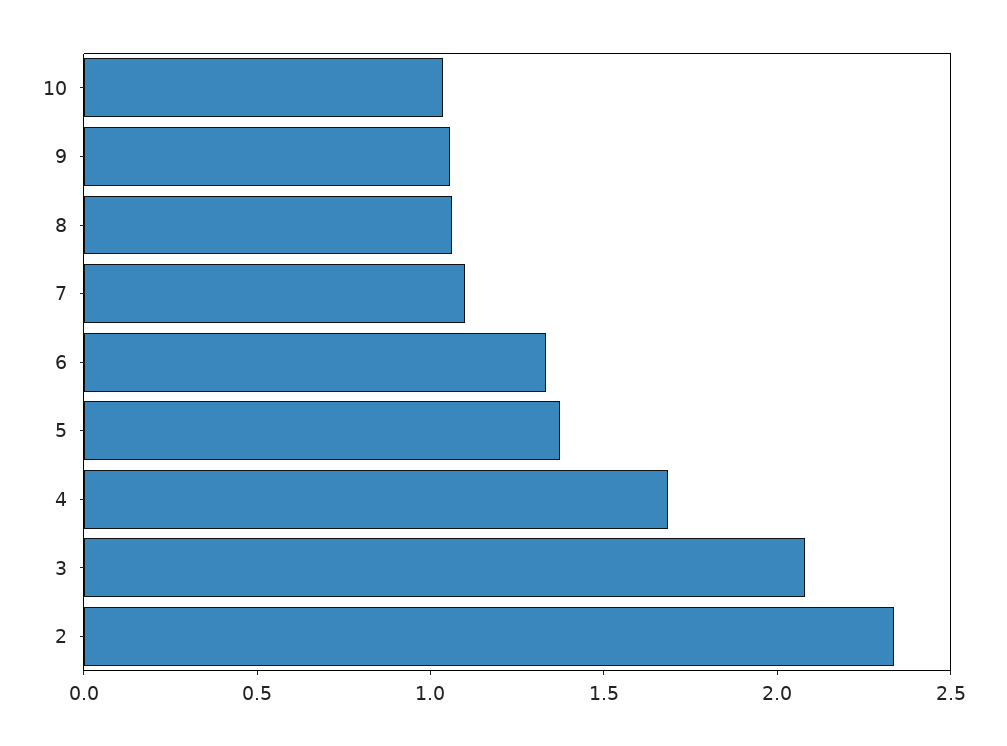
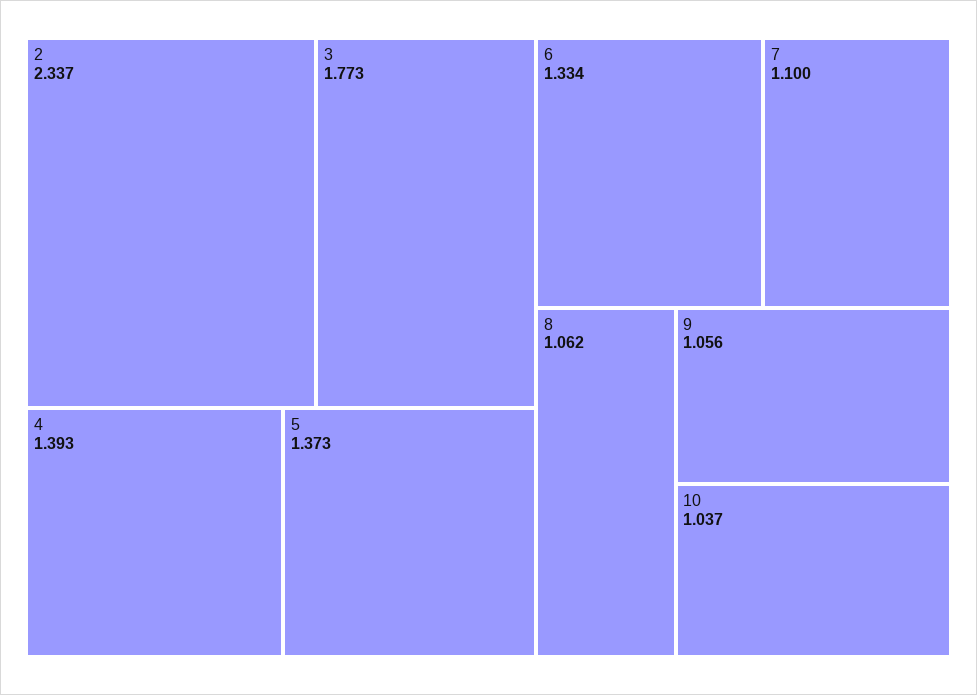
  {
    "10": 1.037,
    "9": 1.056,
    "8": 1.062,
    "7": 1.1,
    "6": 1.334,
    "5": 1.373,
-   "4": 1.7,
+   "4": 1.393,
-   "3": 2.1,
+   "3": 1.773,
    "2": 2.337
  }

